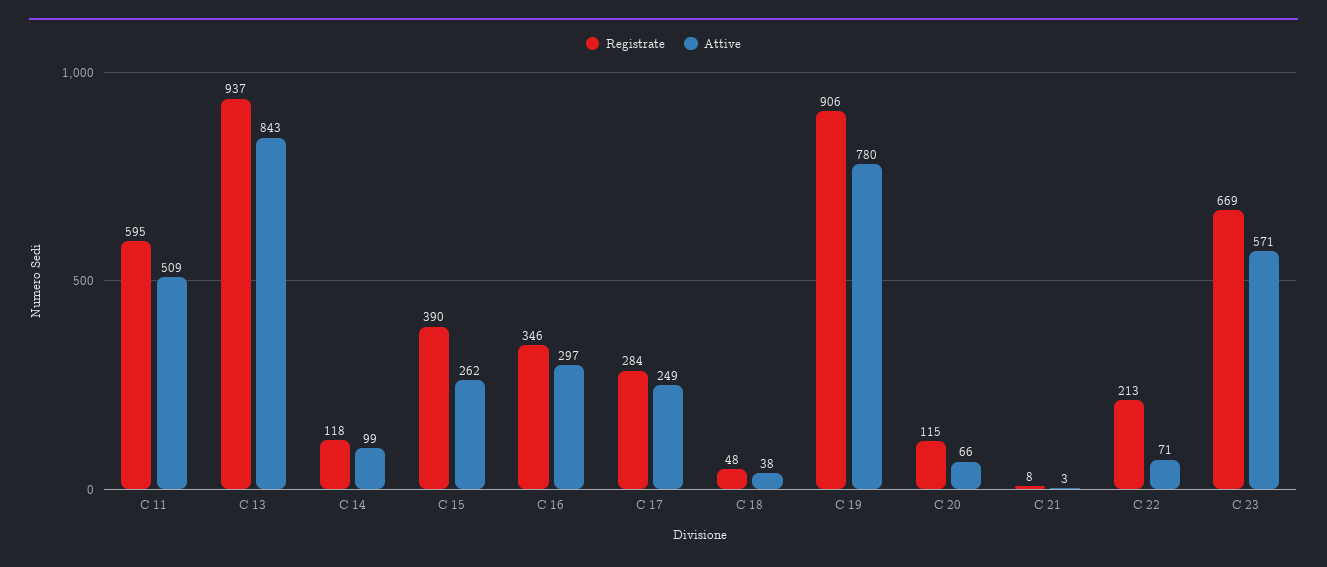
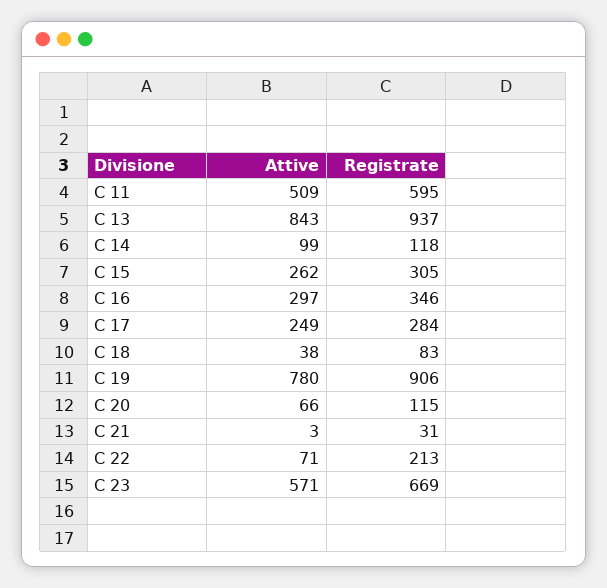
  {
    "Registrate": {
      "C 11": 595,
      "C 13": 937,
      "C 14": 118,
-     "C 15": 390,
+     "C 15": 305,
      "C 16": 346,
      "C 17": 284,
-     "C 18": 48,
+     "C 18": 83,
      "C 19": 906,
      "C 20": 115,
-     "C 21": 8,
+     "C 21": 31,
      "C 22": 213,
      "C 23": 669
    },
    "Attive": {
      "C 11": 509,
      "C 13": 843,
      "C 14": 99,
      "C 15": 262,
      "C 16": 297,
      "C 17": 249,
      "C 18": 38,
      "C 19": 780,
      "C 20": 66,
      "C 21": 3,
      "C 22": 71,
      "C 23": 571
    }
  }

